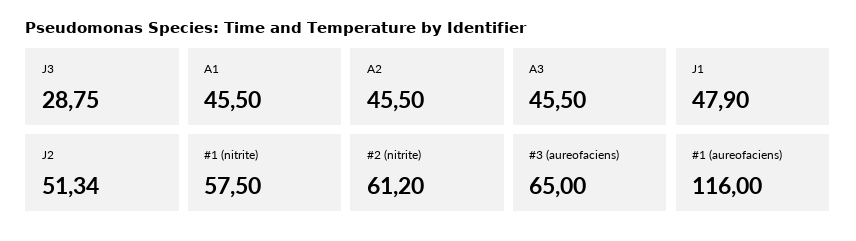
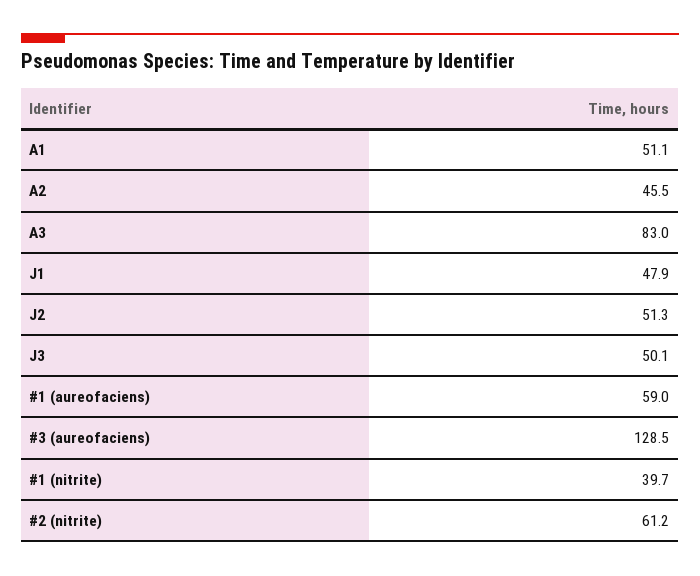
  {
-   "J3": 28.75,
+   "J3": 50.1,
-   "A1": 45.5,
+   "A1": 51.1,
    "A2": 45.5,
-   "A3": 45.5,
+   "A3": 83,
    "J1": 47.9,
    "J2": 51.34,
-   "#1 (nitrite)": 57.5,
+   "#1 (nitrite)": 39.7,
    "#2 (nitrite)": 61.2,
-   "#3 (aureofaciens)": 65,
+   "#3 (aureofaciens)": 128.5,
-   "#1 (aureofaciens)": 116
+   "#1 (aureofaciens)": 59
  }

